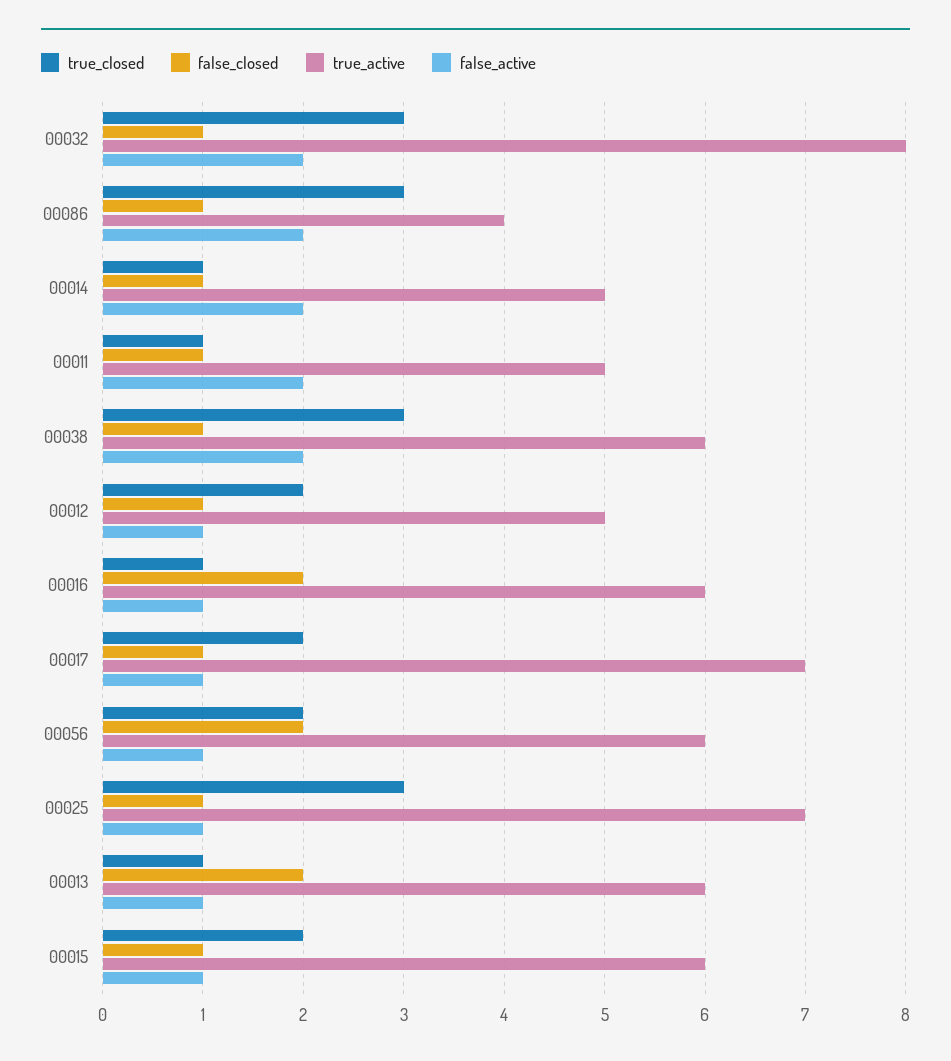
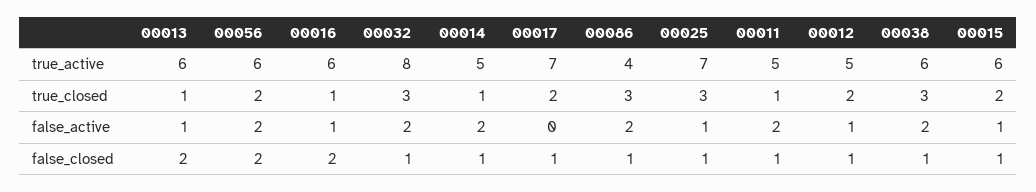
  {
    "true_closed": {
      "00032": 3,
      "00086": 3,
      "00014": 1,
      "00011": 1,
      "00038": 3,
      "00012": 2,
      "00016": 1,
      "00017": 2,
      "00056": 2,
      "00025": 3,
      "00013": 1,
      "00015": 2
    },
    "false_closed": {
      "00032": 1,
      "00086": 1,
      "00014": 1,
      "00011": 1,
      "00038": 1,
      "00012": 1,
      "00016": 2,
      "00017": 1,
      "00056": 2,
      "00025": 1,
      "00013": 2,
      "00015": 1
    },
    "true_active": {
      "00032": 8,
      "00086": 4,
      "00014": 5,
      "00011": 5,
      "00038": 6,
      "00012": 5,
      "00016": 6,
      "00017": 7,
      "00056": 6,
      "00025": 7,
      "00013": 6,
      "00015": 6
    },
    "false_active": {
      "00032": 2,
      "00086": 2,
      "00014": 2,
      "00011": 2,
      "00038": 2,
      "00012": 1,
      "00016": 1,
-     "00017": 1,
+     "00017": 0,
-     "00056": 1,
+     "00056": 2,
      "00025": 1,
      "00013": 1,
      "00015": 1
    }
  }

